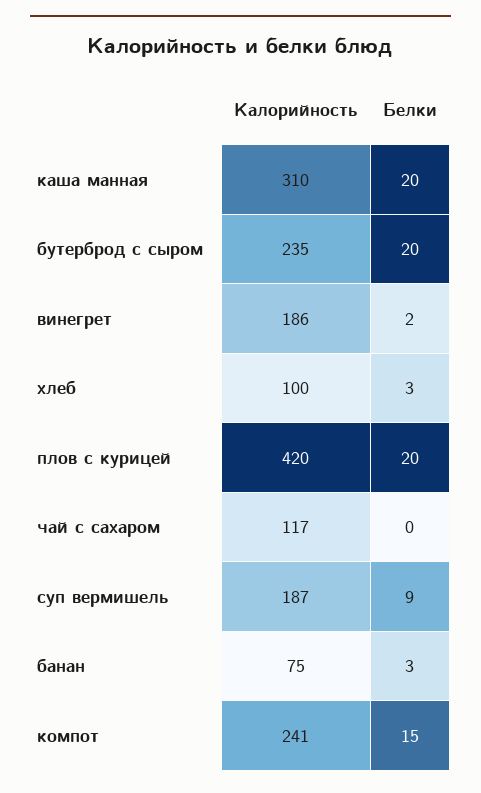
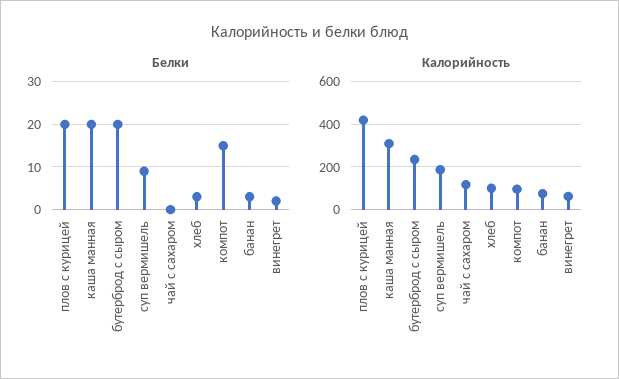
  {
    "Калорийность": {
      "каша манная": 310,
      "бутерброд с сыром": 235,
-     "винегрет": 186,
+     "винегрет": 50,
      "хлеб": 100,
      "плов с курицей": 420,
      "чай с сахаром": 117,
      "суп вермишель": 187,
      "банан": 75,
-     "компот": 241
+     "компот": 100
    },
    "Белки": {
      "каша манная": 20,
      "бутерброд с сыром": 20,
      "винегрет": 2,
      "хлеб": 3,
      "плов с курицей": 20,
      "чай с сахаром": 0,
      "суп вермишель": 9,
      "банан": 3,
      "компот": 15
    }
  }

